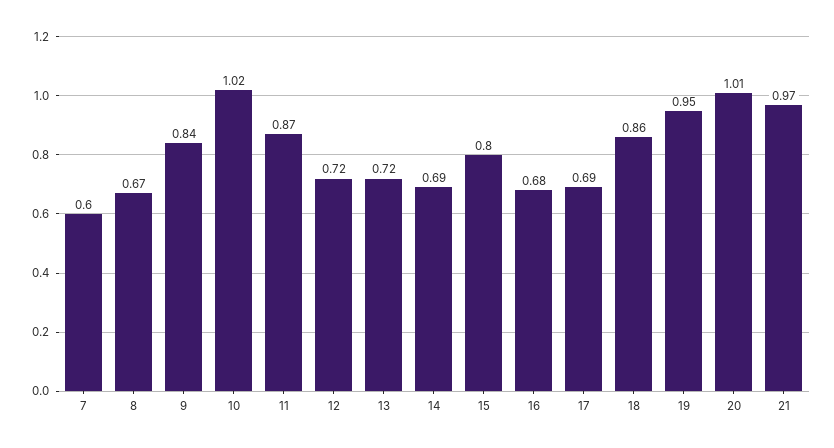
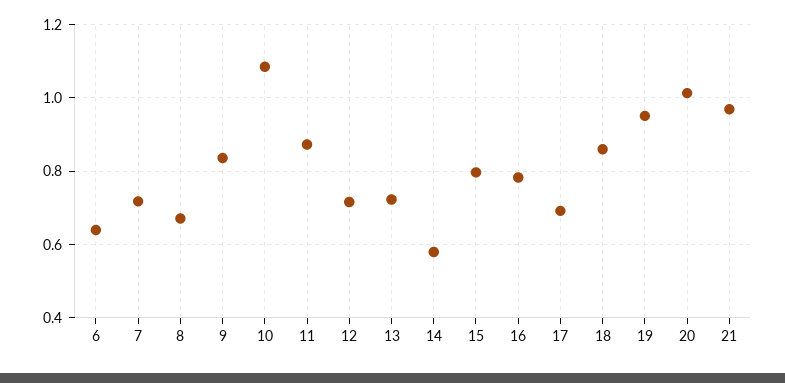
  {
-   "7": 0.6,
+   "7": 0.72,
    "8": 0.67,
    "9": 0.84,
-   "10": 1.02,
+   "10": 1.08,
    "11": 0.87,
    "12": 0.72,
    "13": 0.72,
-   "14": 0.69,
+   "14": 0.58,
    "15": 0.8,
-   "16": 0.68,
+   "16": 0.78,
    "17": 0.69,
    "18": 0.86,
    "19": 0.95,
    "20": 1.01,
-   "21": 0.97
+   "21": 0.97,
+   "6": 0.64
  }

